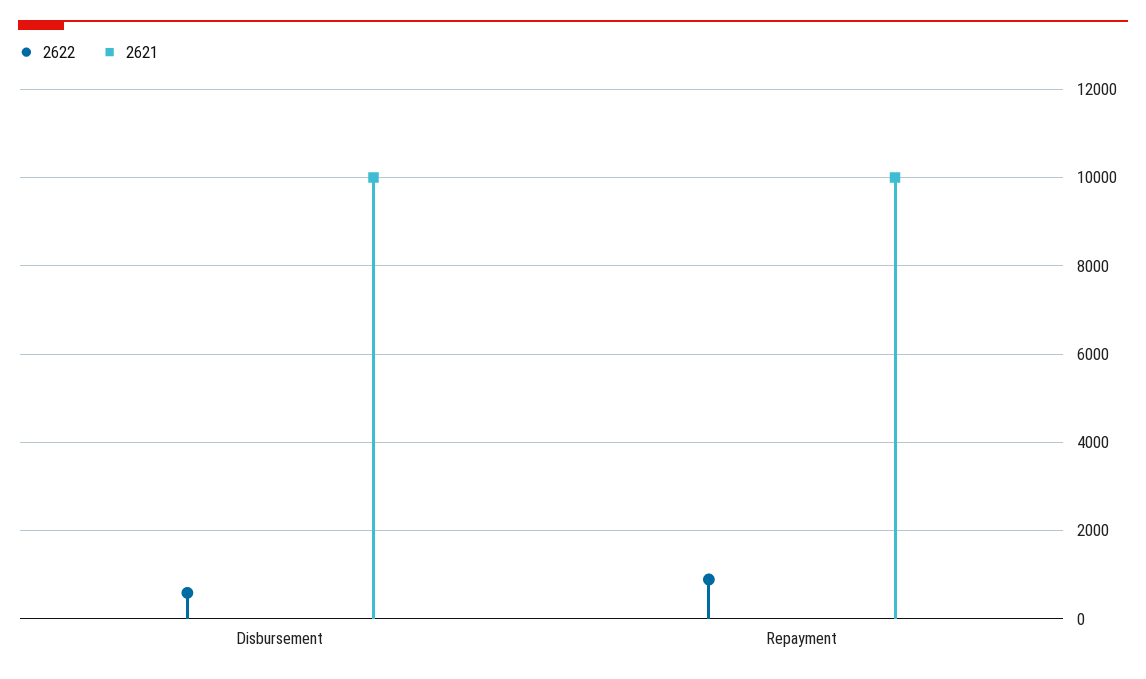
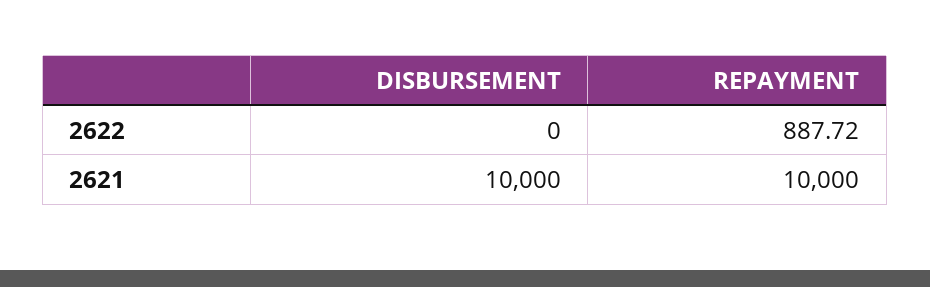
  {
    "2622": {
-     "Disbursement": 600,
+     "Disbursement": 0,
      "Repayment": 887.72
    },
    "2621": {
      "Disbursement": 10000,
      "Repayment": 10000
    }
  }

